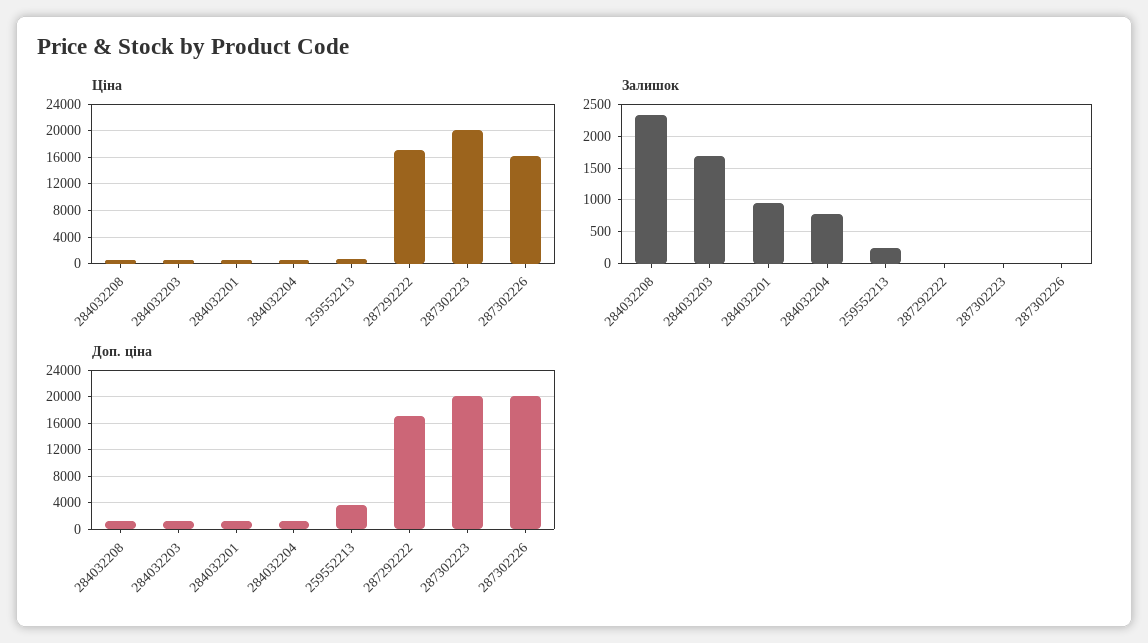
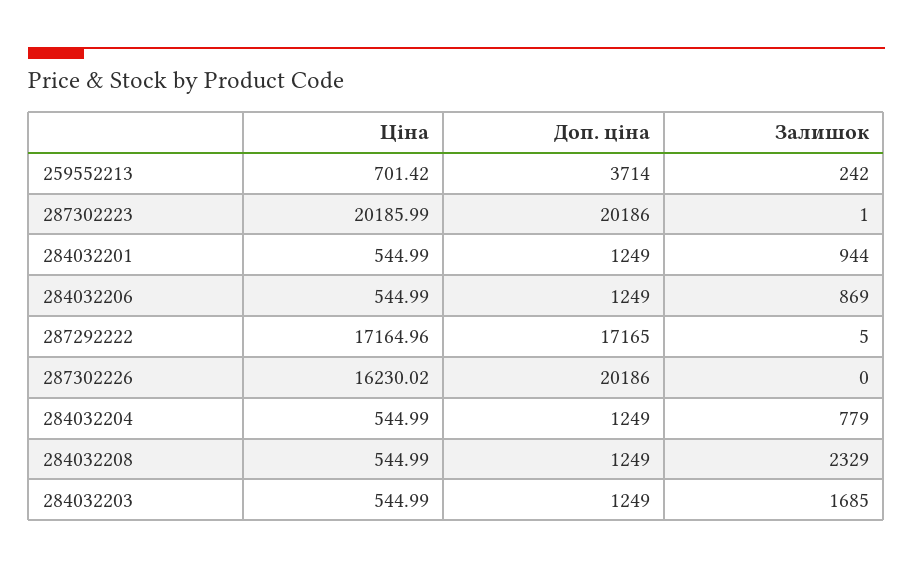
  {
    "Ціна": {
      "284032208": 544.99,
      "284032203": 544.99,
      "284032201": 544.99,
      "284032204": 544.99,
      "259552213": 701.42,
      "287292222": 17164.96,
      "287302223": 20185.99,
-     "287302226": 16230.02
+     "287302226": 16230.02,
+     "284032206": 544.99
    },
    "Залишок": {
      "284032208": 2329,
      "284032203": 1685,
      "284032201": 944,
      "284032204": 779,
      "259552213": 242,
      "287292222": 5,
      "287302223": 1,
-     "287302226": 0
+     "287302226": 0,
+     "284032206": 869
    },
    "Доп. ціна": {
      "284032208": 1249,
      "284032203": 1249,
      "284032201": 1249,
      "284032204": 1249,
      "259552213": 3714,
      "287292222": 17165,
      "287302223": 20186,
-     "287302226": 20186
+     "287302226": 20186,
+     "284032206": 1249
    }
  }

